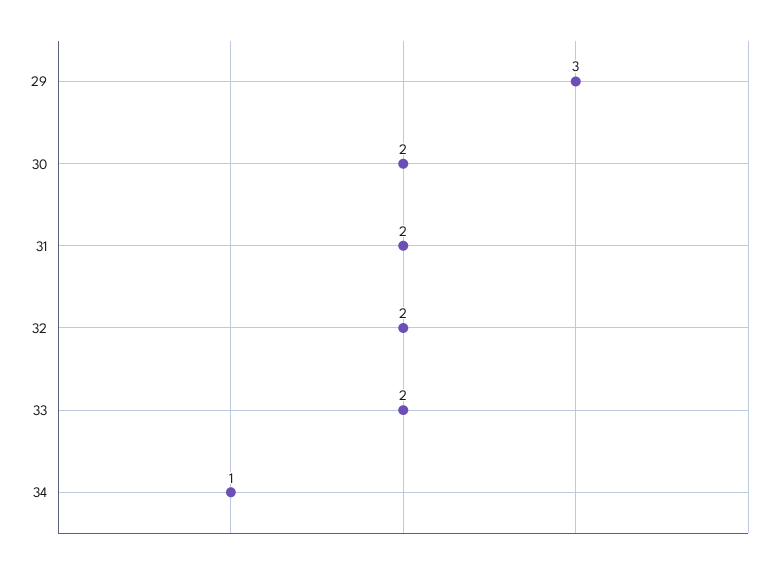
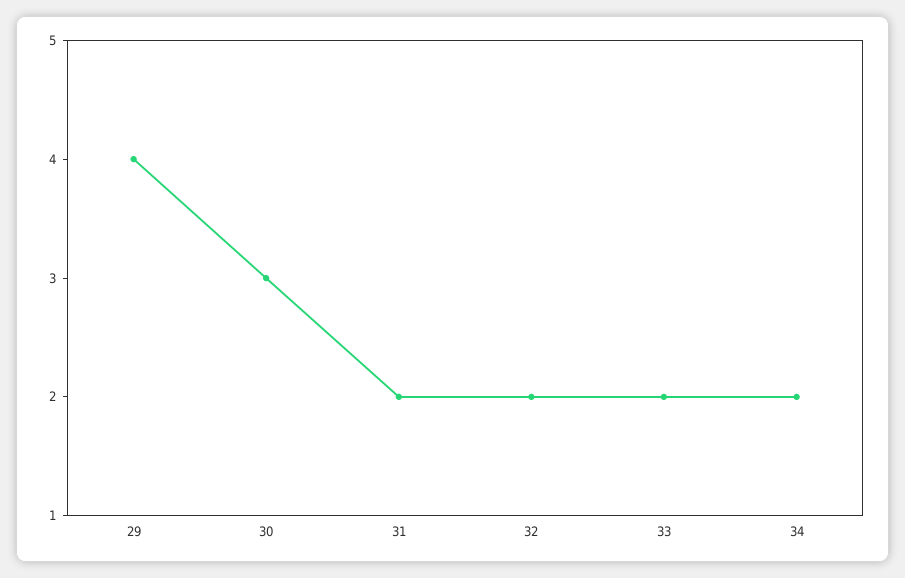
  {
-   "29": 3,
+   "29": 4,
-   "30": 2,
+   "30": 3,
    "31": 2,
    "32": 2,
    "33": 2,
-   "34": 1
+   "34": 2
  }

